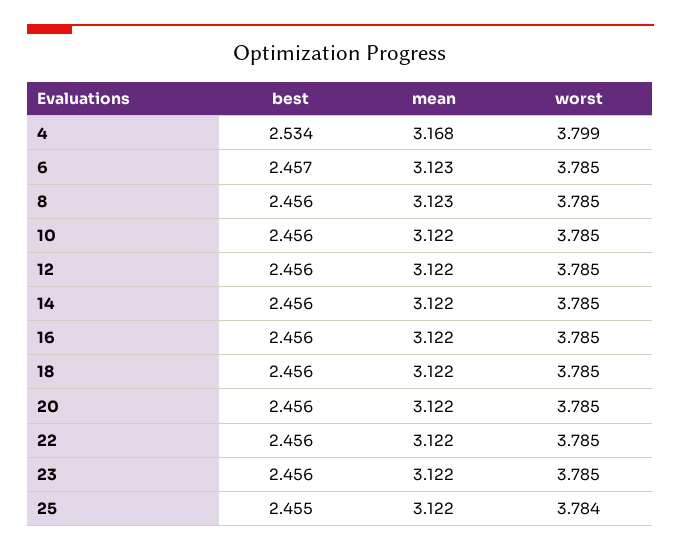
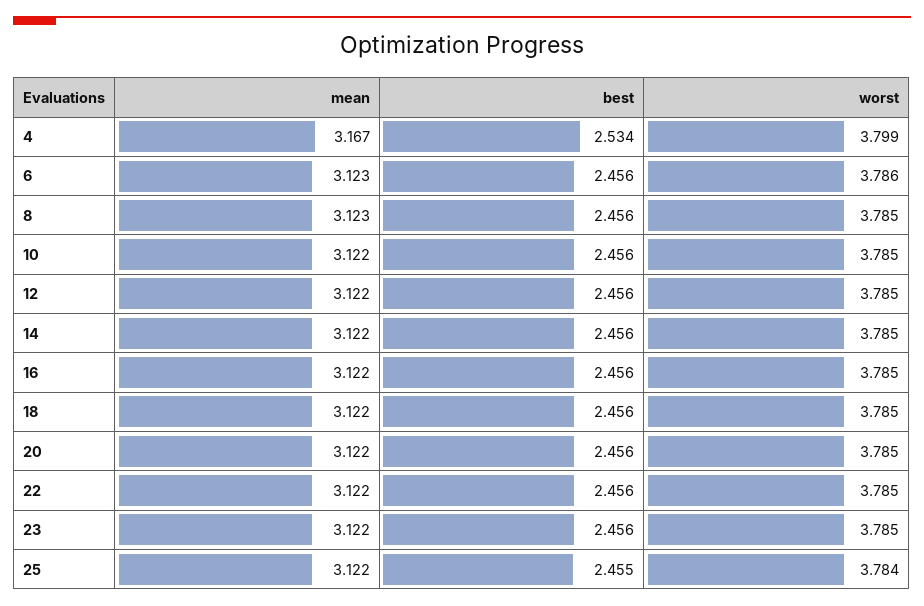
  {
    "best": {
      "4": 2.534,
-     "6": 2.457,
+     "6": 2.456,
      "8": 2.456,
      "10": 2.456,
      "12": 2.456,
      "14": 2.456,
      "16": 2.456,
      "18": 2.456,
      "20": 2.456,
      "22": 2.456,
      "23": 2.456,
      "25": 2.455
    },
    "mean": {
-     "4": 3.168,
+     "4": 3.167,
      "6": 3.123,
      "8": 3.123,
      "10": 3.122,
      "12": 3.122,
      "14": 3.122,
      "16": 3.122,
      "18": 3.122,
      "20": 3.122,
      "22": 3.122,
      "23": 3.122,
      "25": 3.122
    },
    "worst": {
      "4": 3.799,
-     "6": 3.785,
+     "6": 3.786,
      "8": 3.785,
      "10": 3.785,
      "12": 3.785,
      "14": 3.785,
      "16": 3.785,
      "18": 3.785,
      "20": 3.785,
      "22": 3.785,
      "23": 3.785,
      "25": 3.784
    }
  }

